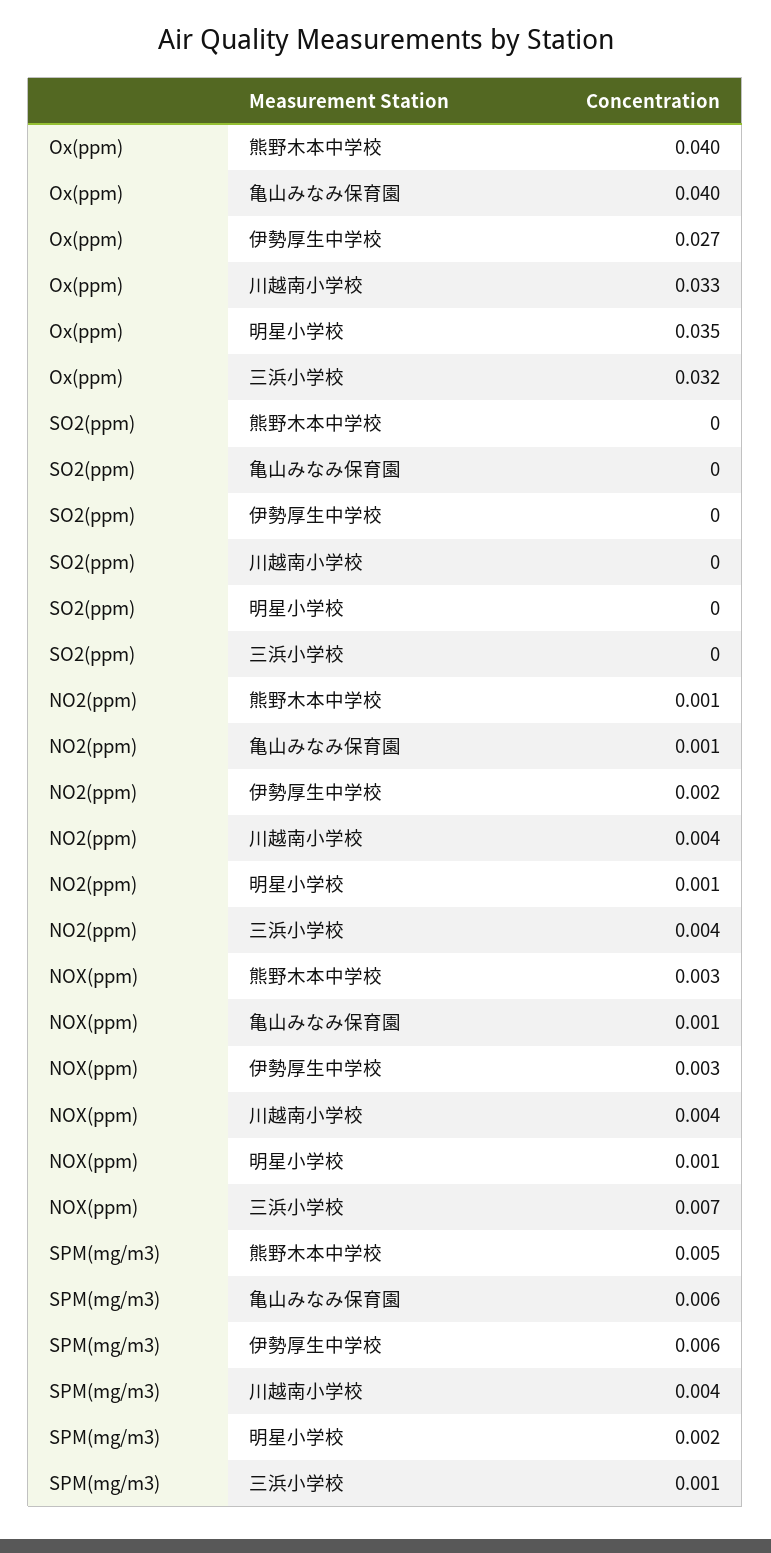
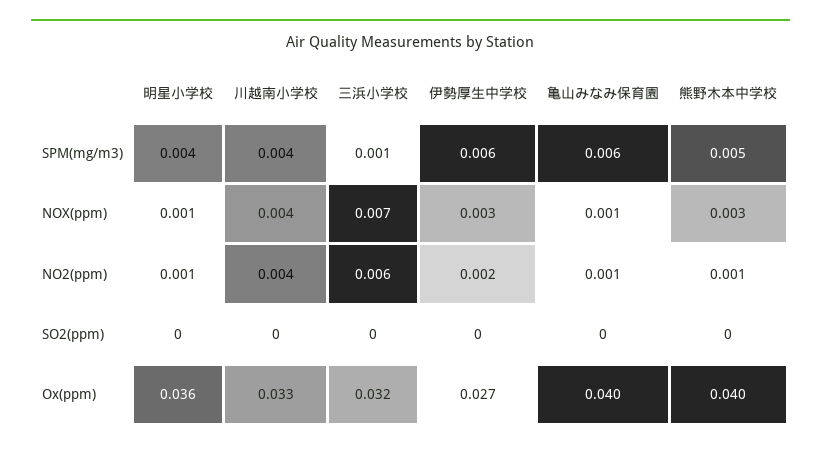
  {
    "Ox(ppm)": {
      "熊野木本中学校": 0.04,
      "亀山みなみ保育園": 0.04,
      "伊勢厚生中学校": 0.027,
      "川越南小学校": 0.033,
-     "明星小学校": 0.035,
+     "明星小学校": 0.036,
      "三浜小学校": 0.032
    },
    "SO2(ppm)": {
      "熊野木本中学校": 0,
      "亀山みなみ保育園": 0,
      "伊勢厚生中学校": 0,
      "川越南小学校": 0,
      "明星小学校": 0,
      "三浜小学校": 0
    },
    "NO2(ppm)": {
      "熊野木本中学校": 0.001,
      "亀山みなみ保育園": 0.001,
      "伊勢厚生中学校": 0.002,
      "川越南小学校": 0.004,
      "明星小学校": 0.001,
-     "三浜小学校": 0.004
+     "三浜小学校": 0.006
    },
    "NOX(ppm)": {
      "熊野木本中学校": 0.003,
      "亀山みなみ保育園": 0.001,
      "伊勢厚生中学校": 0.003,
      "川越南小学校": 0.004,
      "明星小学校": 0.001,
      "三浜小学校": 0.007
    },
    "SPM(mg/m3)": {
      "熊野木本中学校": 0.005,
      "亀山みなみ保育園": 0.006,
      "伊勢厚生中学校": 0.006,
      "川越南小学校": 0.004,
-     "明星小学校": 0.002,
+     "明星小学校": 0.004,
      "三浜小学校": 0.001
    }
  }

